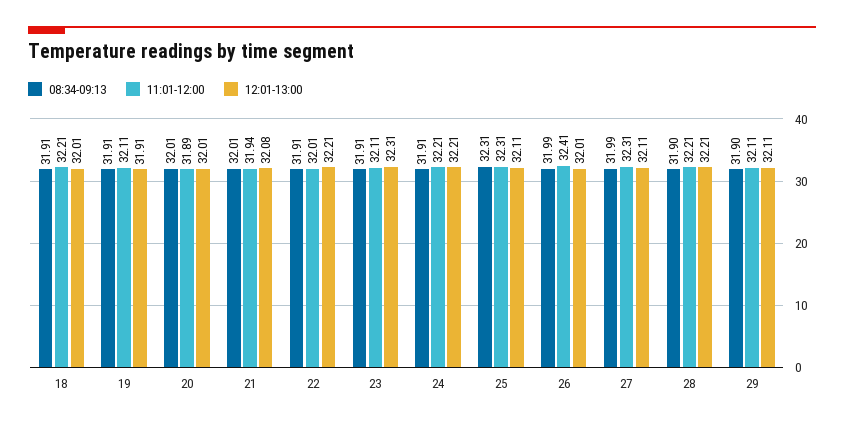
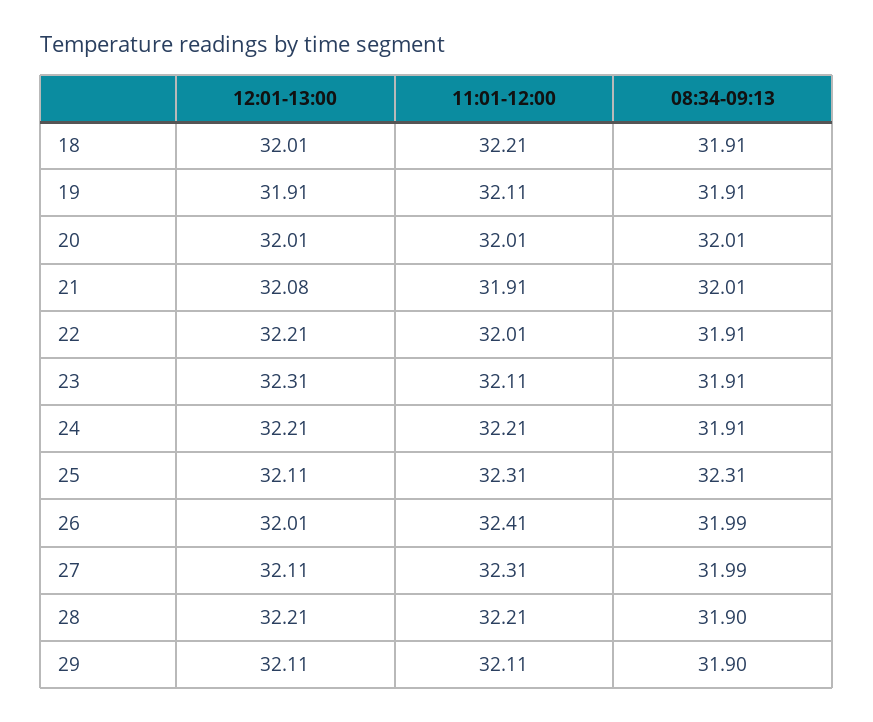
  {
    "08:34-09:13": {
      "18": 31.91,
      "19": 31.91,
      "20": 32.01,
      "21": 32.01,
      "22": 31.91,
      "23": 31.91,
      "24": 31.91,
      "25": 32.31,
      "26": 31.99,
      "27": 31.99,
      "28": 31.9,
      "29": 31.9
    },
    "11:01-12:00": {
      "18": 32.21,
      "19": 32.11,
-     "20": 31.89,
+     "20": 32.01,
-     "21": 31.94,
+     "21": 31.91,
      "22": 32.01,
      "23": 32.11,
      "24": 32.21,
      "25": 32.31,
      "26": 32.41,
      "27": 32.31,
      "28": 32.21,
      "29": 32.11
    },
    "12:01-13:00": {
      "18": 32.01,
      "19": 31.91,
      "20": 32.01,
      "21": 32.08,
      "22": 32.21,
      "23": 32.31,
      "24": 32.21,
      "25": 32.11,
      "26": 32.01,
      "27": 32.11,
      "28": 32.21,
      "29": 32.11
    }
  }

